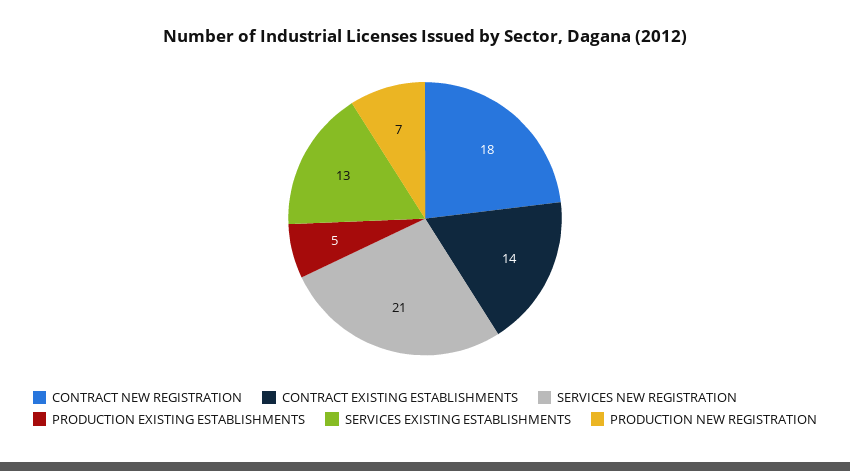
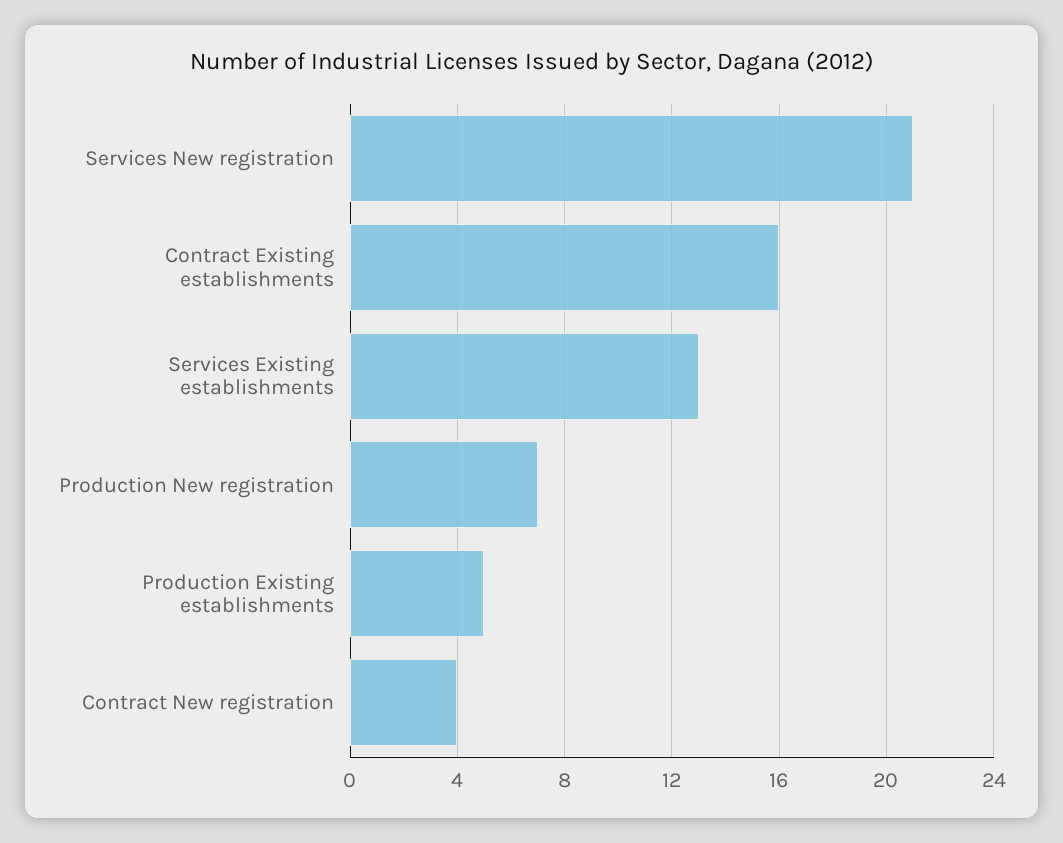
  {
-   "CONTRACT NEW REGISTRATION": 18,
+   "CONTRACT NEW REGISTRATION": 4,
-   "CONTRACT EXISTING ESTABLISHMENTS": 14,
+   "CONTRACT EXISTING ESTABLISHMENTS": 16,
    "SERVICES NEW REGISTRATION": 21,
    "PRODUCTION EXISTING ESTABLISHMENTS": 5,
    "SERVICES EXISTING ESTABLISHMENTS": 13,
    "PRODUCTION NEW REGISTRATION": 7
  }

